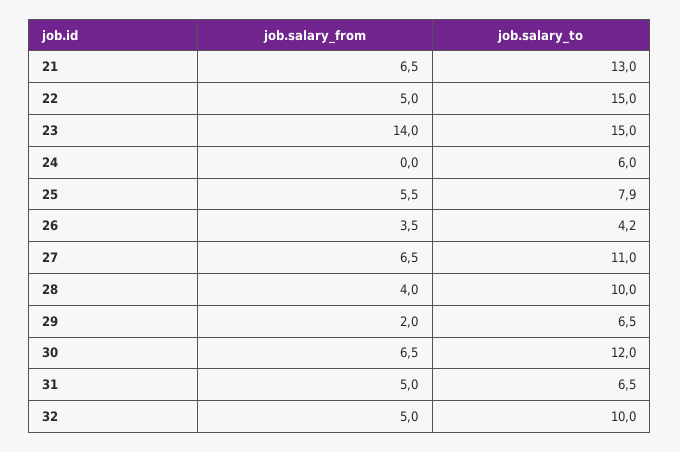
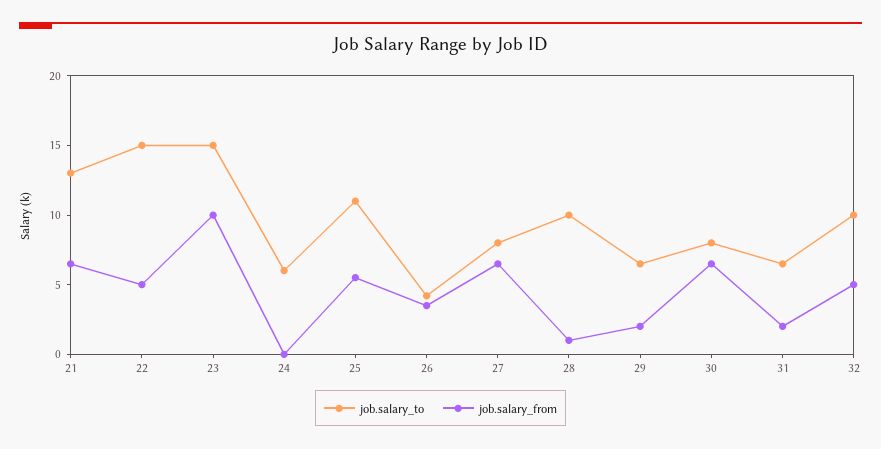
  {
    "job.salary_from": {
      "21": 6.5,
      "22": 5,
-     "23": 14,
+     "23": 10,
      "24": 0,
      "25": 5.5,
      "26": 3.5,
      "27": 6.5,
-     "28": 4,
+     "28": 1,
      "29": 2,
      "30": 6.5,
-     "31": 5,
+     "31": 2,
      "32": 5
    },
    "job.salary_to": {
      "21": 13,
      "22": 15,
      "23": 15,
      "24": 6,
-     "25": 7.9,
+     "25": 11,
      "26": 4.2,
-     "27": 11,
+     "27": 8,
      "28": 10,
      "29": 6.5,
-     "30": 12,
+     "30": 8,
      "31": 6.5,
      "32": 10
    }
  }

